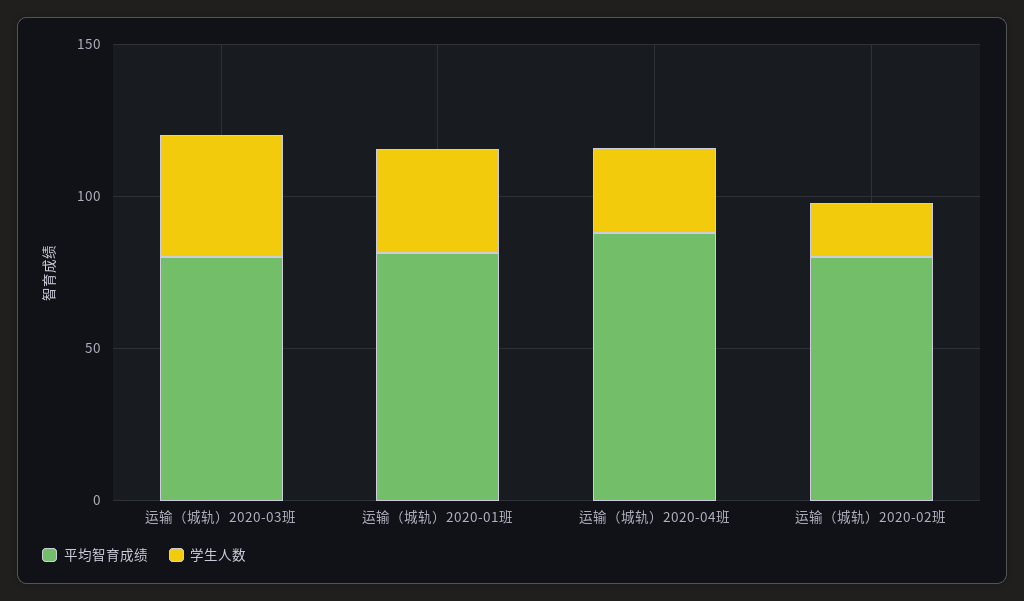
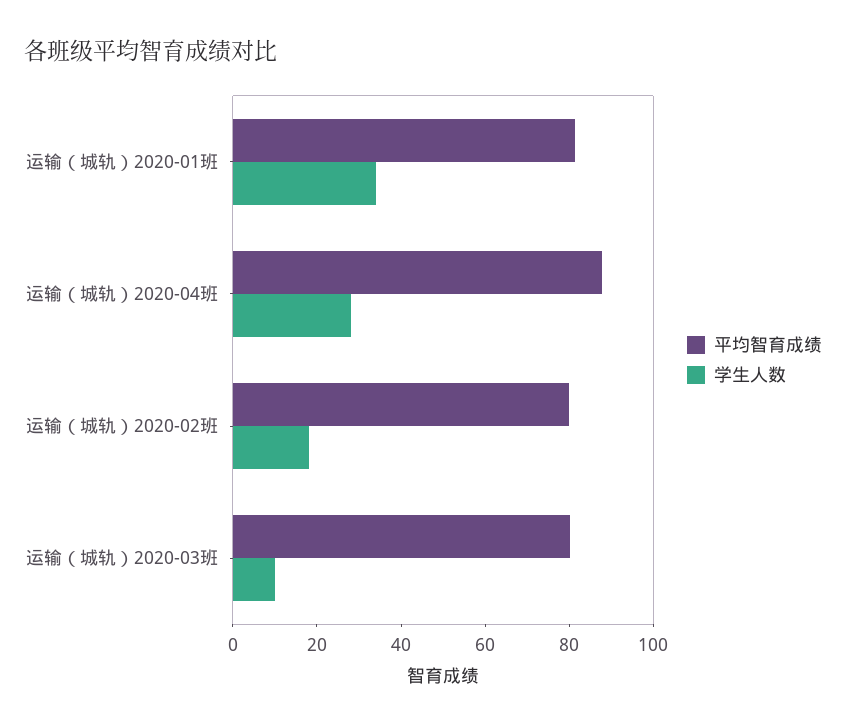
  {
    "平均智育成绩": {
      "运输（城轨）2020-03班": 80,
      "运输（城轨）2020-01班": 80,
      "运输（城轨）2020-04班": 90,
      "运输（城轨）2020-02班": 80
    },
    "学生人数": {
-     "运输（城轨）2020-03班": 40,
+     "运输（城轨）2020-03班": 10,
      "运输（城轨）2020-01班": 35,
      "运输（城轨）2020-04班": 30,
      "运输（城轨）2020-02班": 20
    }
  }

